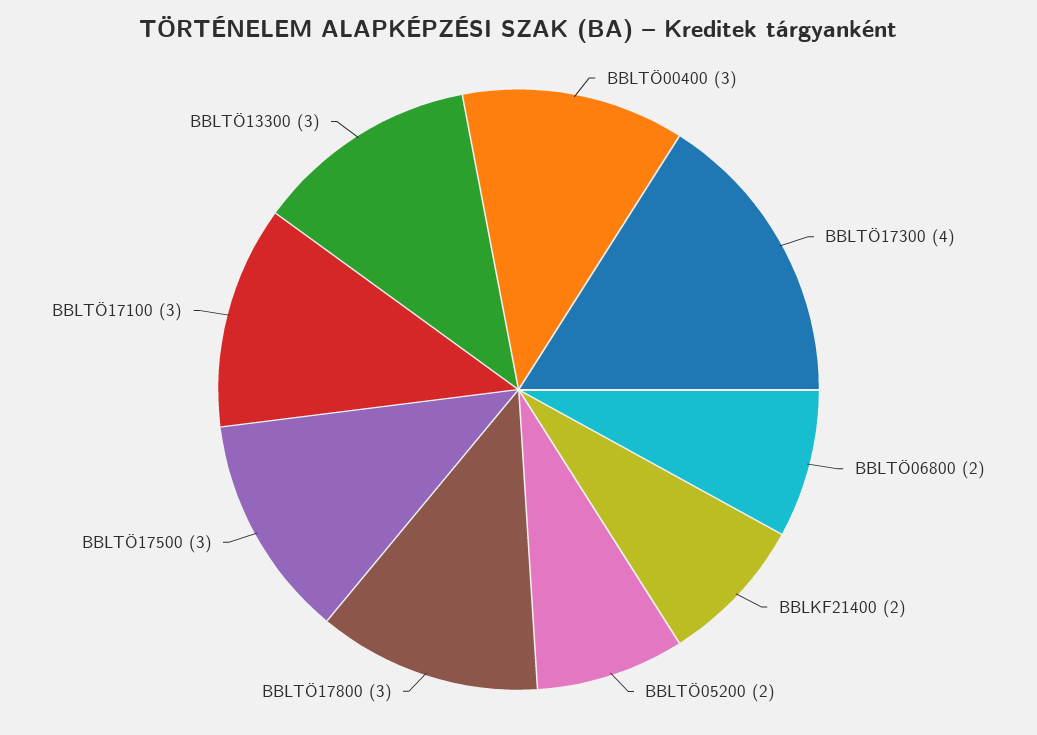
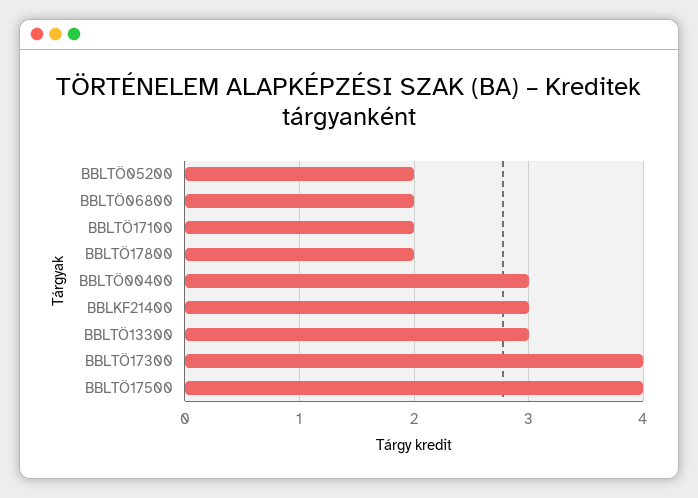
  {
    "BBLTÖ00400": 3,
    "BBLTÖ17300": 4,
    "BBLTÖ06800": 2,
-   "BBLKF21400": 2,
+   "BBLKF21400": 3,
    "BBLTÖ05200": 2,
-   "BBLTÖ17800": 3,
+   "BBLTÖ17800": 2,
-   "BBLTÖ17500": 3,
+   "BBLTÖ17500": 4,
-   "BBLTÖ17100": 3,
+   "BBLTÖ17100": 2,
    "BBLTÖ13300": 3
  }

